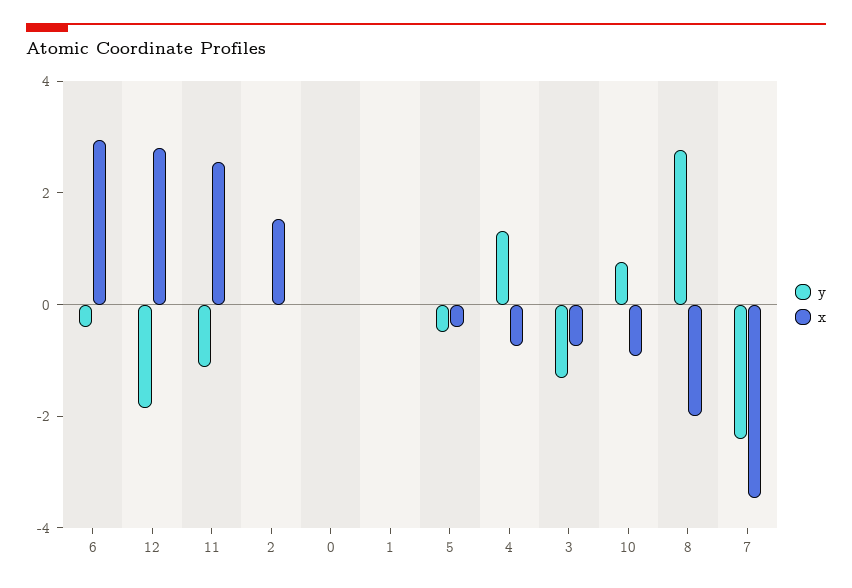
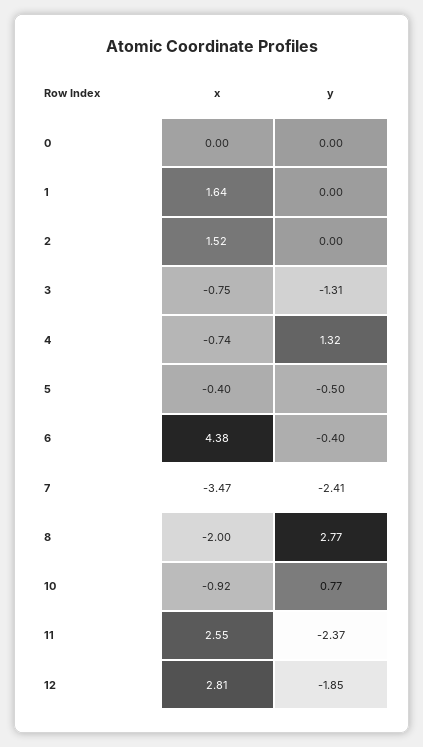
  {
    "y": {
      "6": -0.4,
      "12": -1.85,
-     "11": -1,
+     "11": -2.37,
      "2": 0,
      "0": 0,
      "1": 0,
      "5": -0.5,
      "4": 1.32,
      "3": -1.31,
      "10": 0.77,
      "8": 2.77,
      "7": -2.41
    },
    "x": {
-     "6": 3,
+     "6": 4.38,
      "12": 2.81,
      "11": 2.55,
      "2": 1.52,
      "0": 0,
-     "1": 0,
+     "1": 1.64,
      "5": -0.4,
      "4": -0.74,
      "3": -0.75,
      "10": -0.92,
      "8": -2,
      "7": -3.47
    }
  }

